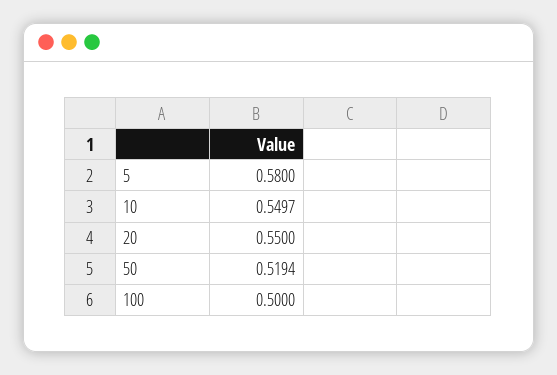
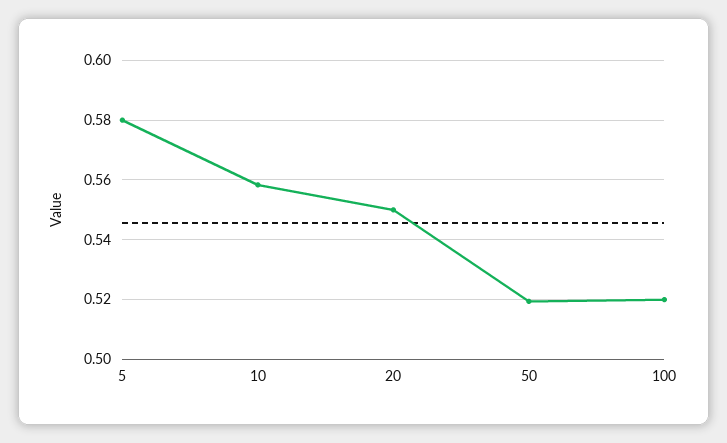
  {
    "5": 0.58,
-   "10": 0.5497,
+   "10": 0.5575,
    "20": 0.55,
    "50": 0.5194,
-   "100": 0.5
+   "100": 0.52
  }

